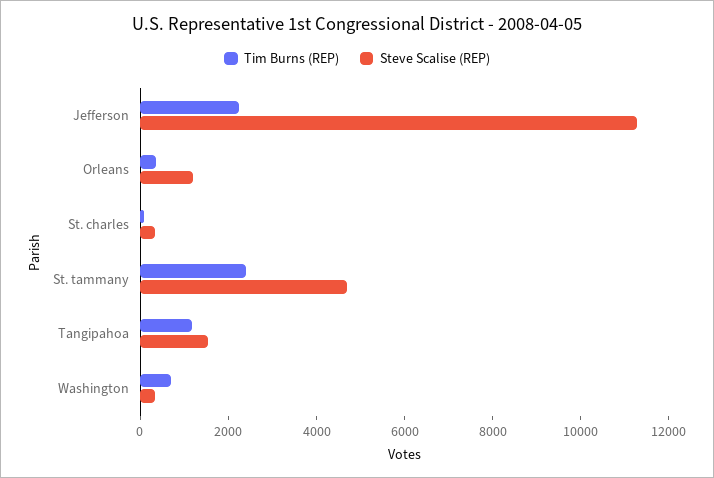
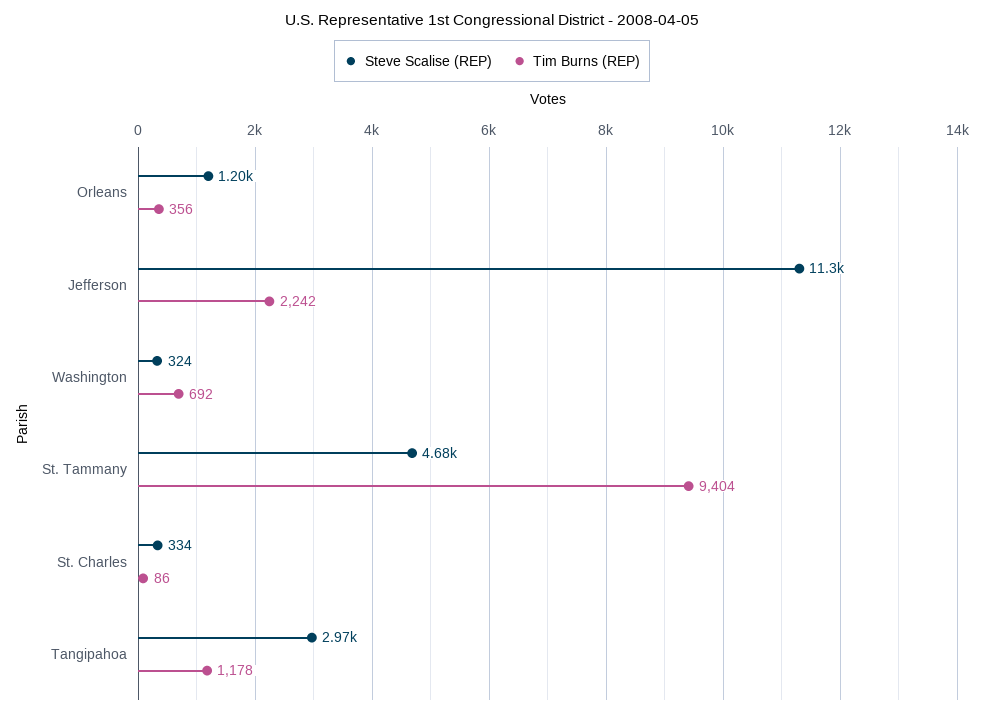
  {
    "Tim Burns (REP)": {
      "Jefferson": 2242,
      "Orleans": 356,
      "St. charles": 86,
-     "St. tammany": 2500,
+     "St. tammany": 9404,
      "Tangipahoa": 1178,
      "Washington": 692
    },
    "Steve Scalise (REP)": {
      "Jefferson": 11300,
      "Orleans": 1200,
      "St. charles": 334,
      "St. tammany": 4680,
-     "Tangipahoa": 1500,
+     "Tangipahoa": 2970,
      "Washington": 324
    }
  }

